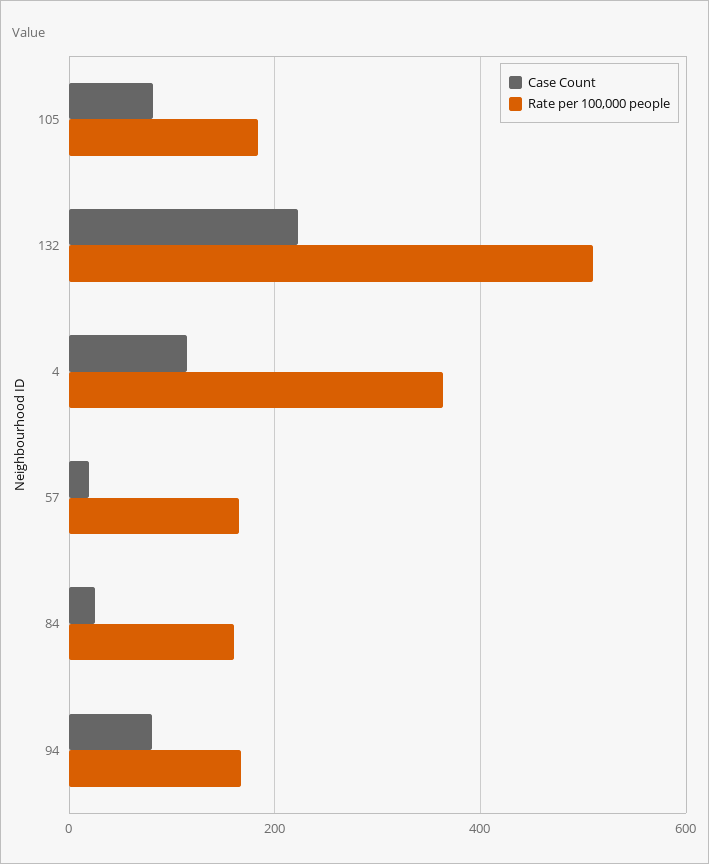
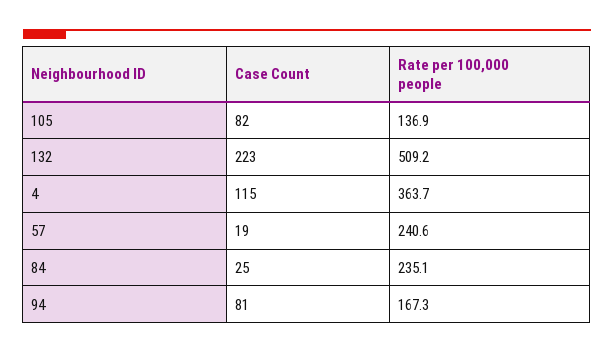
  {
    "Case Count": {
      "105": 82,
      "132": 223,
      "4": 115,
      "57": 19,
      "84": 25,
      "94": 81
    },
    "Rate per 100,000 people": {
-     "105": 180,
+     "105": 136.9,
      "132": 509.2,
      "4": 363.7,
-     "57": 160,
+     "57": 240.6,
-     "84": 160,
+     "84": 235.1,
      "94": 167.3
    }
  }

